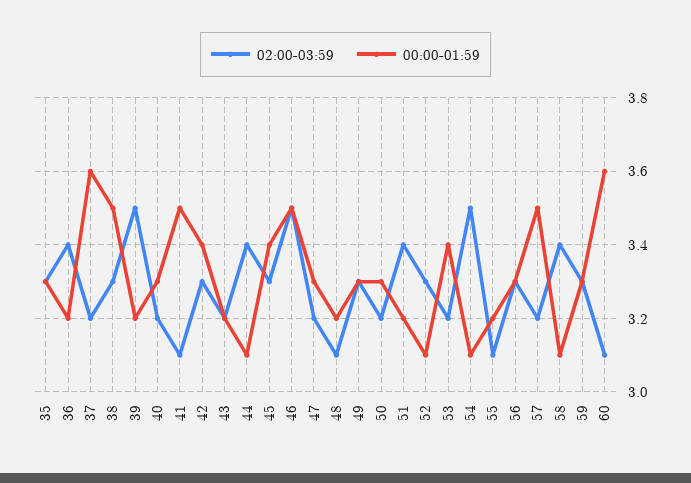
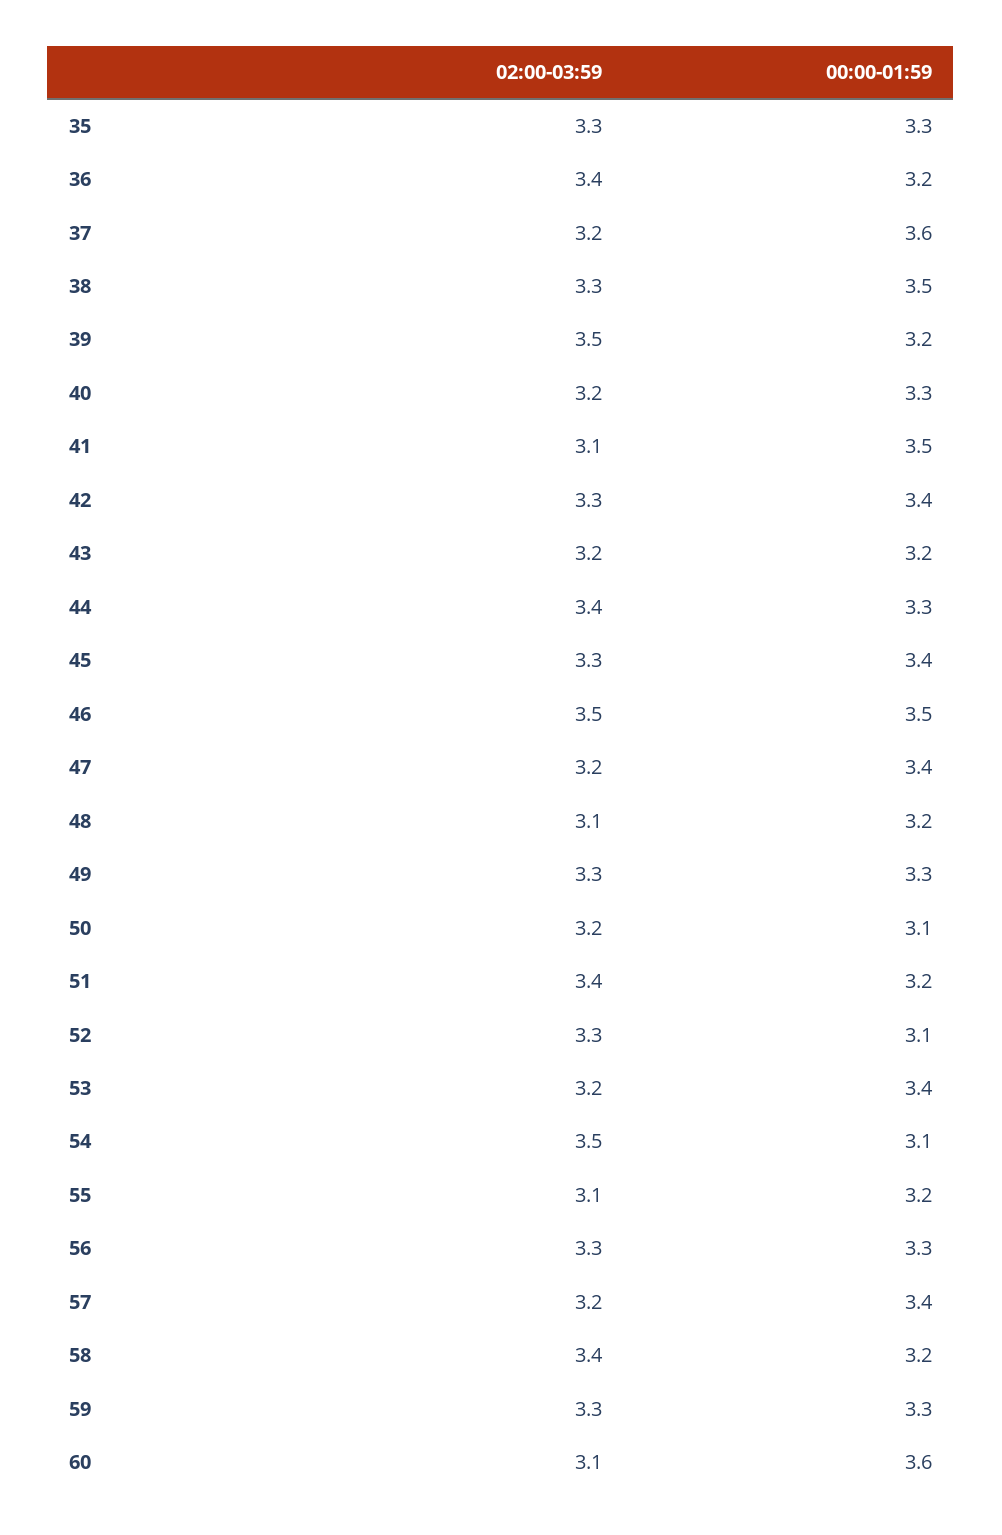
  {
    "02:00-03:59": {
      "35": 3.3,
      "36": 3.4,
      "37": 3.2,
      "38": 3.3,
      "39": 3.5,
      "40": 3.2,
      "41": 3.1,
      "42": 3.3,
      "43": 3.2,
      "44": 3.4,
      "45": 3.3,
      "46": 3.5,
      "47": 3.2,
      "48": 3.1,
      "49": 3.3,
      "50": 3.2,
      "51": 3.4,
      "52": 3.3,
      "53": 3.2,
      "54": 3.5,
      "55": 3.1,
      "56": 3.3,
      "57": 3.2,
      "58": 3.4,
      "59": 3.3,
      "60": 3.1
    },
    "00:00-01:59": {
      "35": 3.3,
      "36": 3.2,
      "37": 3.6,
      "38": 3.5,
      "39": 3.2,
      "40": 3.3,
      "41": 3.5,
      "42": 3.4,
      "43": 3.2,
-     "44": 3.1,
+     "44": 3.3,
      "45": 3.4,
      "46": 3.5,
-     "47": 3.3,
+     "47": 3.4,
      "48": 3.2,
      "49": 3.3,
-     "50": 3.3,
+     "50": 3.1,
      "51": 3.2,
      "52": 3.1,
      "53": 3.4,
      "54": 3.1,
      "55": 3.2,
      "56": 3.3,
-     "57": 3.5,
+     "57": 3.4,
-     "58": 3.1,
+     "58": 3.2,
      "59": 3.3,
      "60": 3.6
    }
  }

